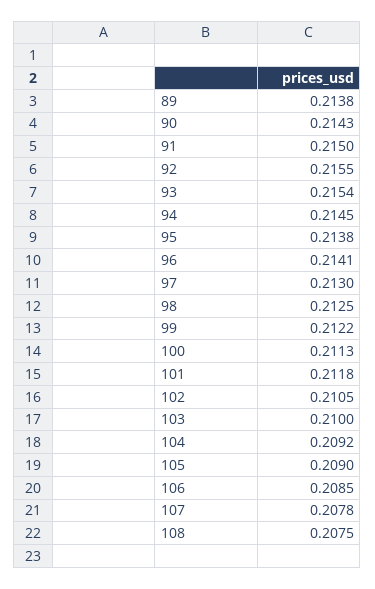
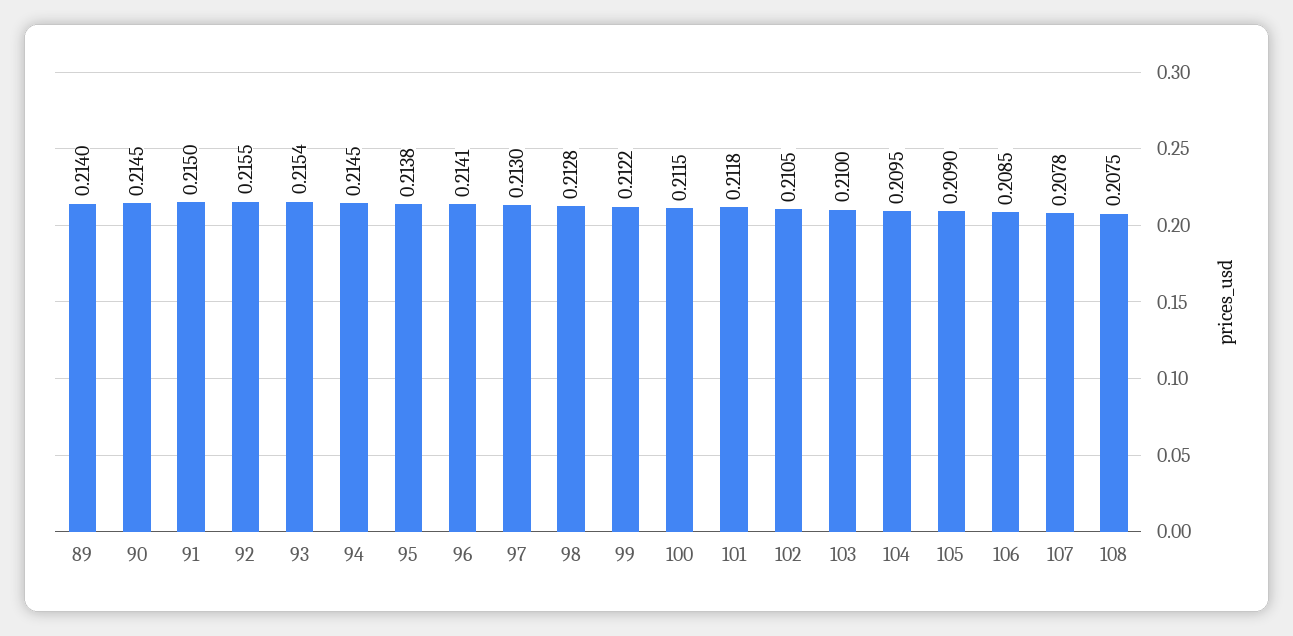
  {
-   "89": 0.2138,
+   "89": 0.214,
-   "90": 0.2143,
+   "90": 0.2145,
    "91": 0.215,
    "92": 0.2155,
    "93": 0.2154,
    "94": 0.2145,
    "95": 0.2138,
    "96": 0.2141,
    "97": 0.213,
-   "98": 0.2125,
+   "98": 0.2128,
    "99": 0.2122,
-   "100": 0.2113,
+   "100": 0.2115,
    "101": 0.2118,
    "102": 0.2105,
    "103": 0.21,
-   "104": 0.2092,
+   "104": 0.2095,
    "105": 0.209,
    "106": 0.2085,
    "107": 0.2078,
    "108": 0.2075
  }

